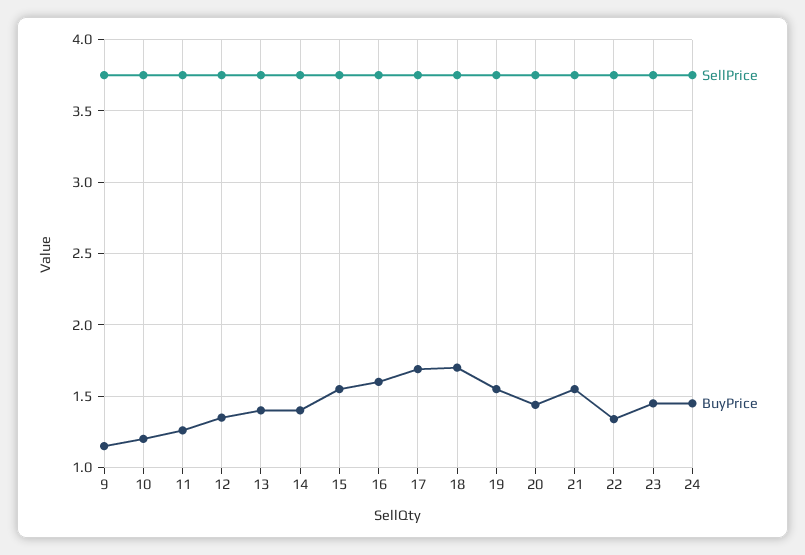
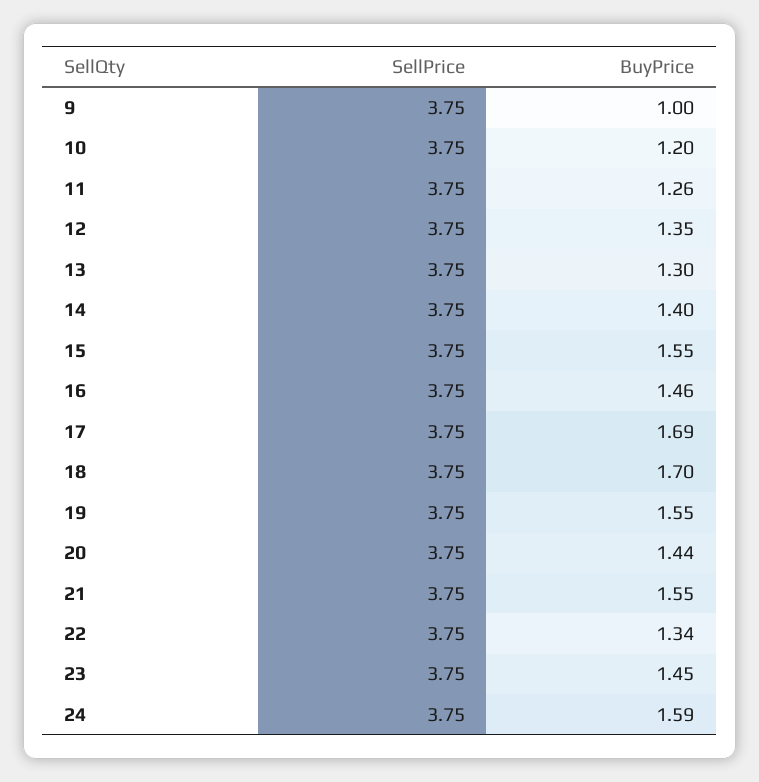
  {
    "SellPrice": {
      "9": 3.75,
      "10": 3.75,
      "11": 3.75,
      "12": 3.75,
      "13": 3.75,
      "14": 3.75,
      "15": 3.75,
      "16": 3.75,
      "17": 3.75,
      "18": 3.75,
      "19": 3.75,
      "20": 3.75,
      "21": 3.75,
      "22": 3.75,
      "23": 3.75,
      "24": 3.75
    },
    "BuyPrice": {
-     "9": 1.15,
+     "9": 1,
      "10": 1.2,
      "11": 1.26,
      "12": 1.35,
-     "13": 1.4,
+     "13": 1.3,
      "14": 1.4,
      "15": 1.55,
-     "16": 1.6,
+     "16": 1.46,
      "17": 1.69,
      "18": 1.7,
      "19": 1.55,
      "20": 1.44,
      "21": 1.55,
      "22": 1.34,
      "23": 1.45,
-     "24": 1.45
+     "24": 1.59
    }
  }

